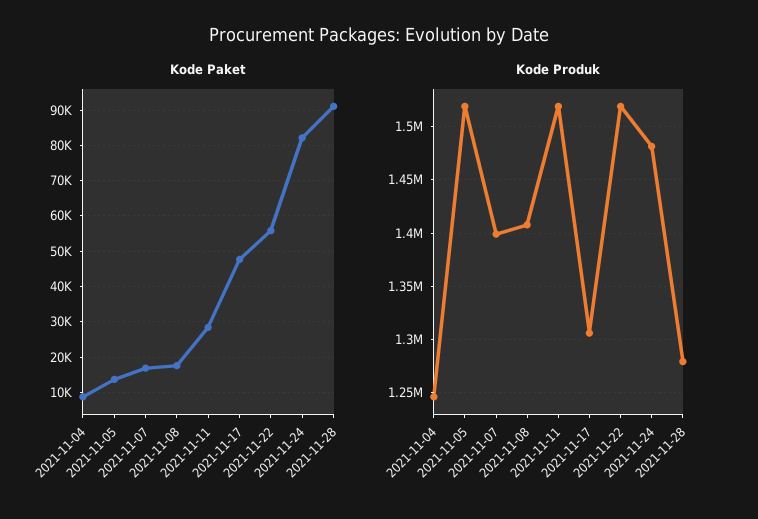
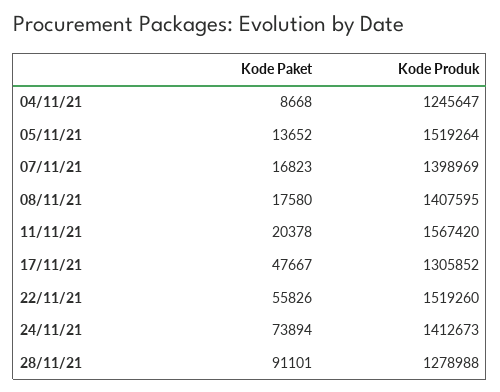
  {
    "Kode Paket": {
      "2021-11-04": 8668,
      "2021-11-05": 13652,
      "2021-11-07": 16823,
      "2021-11-08": 17580,
-     "2021-11-11": 28000,
+     "2021-11-11": 20378,
      "2021-11-17": 47667,
      "2021-11-22": 55826,
-     "2021-11-24": 82000,
+     "2021-11-24": 73894,
      "2021-11-28": 91101
    },
    "Kode Produk": {
      "2021-11-04": 1245647,
      "2021-11-05": 1519264,
      "2021-11-07": 1398969,
      "2021-11-08": 1407595,
-     "2021-11-11": 1520000,
+     "2021-11-11": 1567420,
      "2021-11-17": 1305852,
      "2021-11-22": 1519260,
-     "2021-11-24": 1480000,
+     "2021-11-24": 1412673,
      "2021-11-28": 1278988
    }
  }

